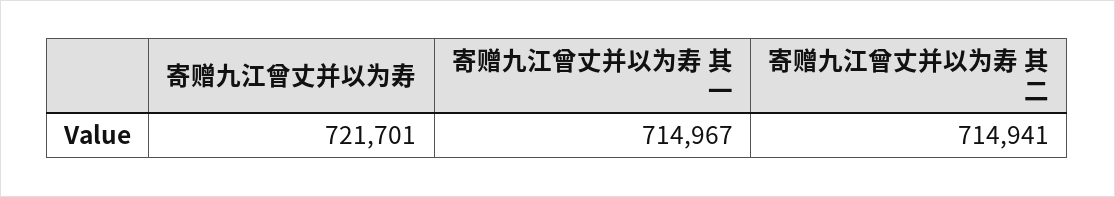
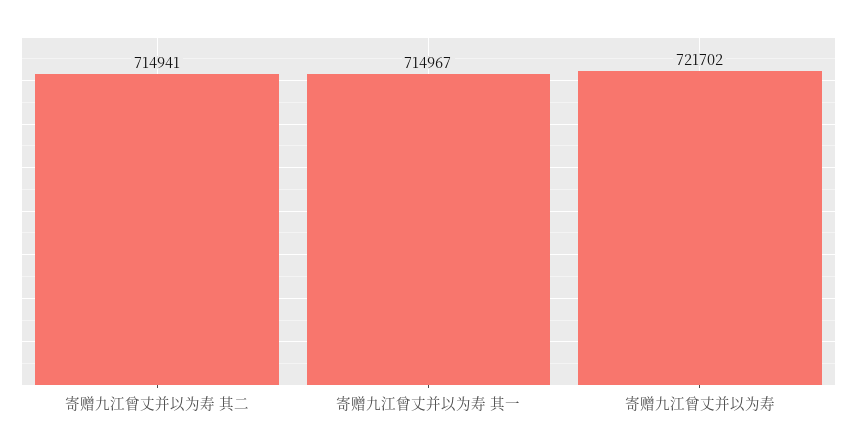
  {
-   "寄赠九江曾丈并以为寿": 721701,
+   "寄赠九江曾丈并以为寿": 721702,
    "寄赠九江曾丈并以为寿 其一": 714967,
    "寄赠九江曾丈并以为寿 其二": 714941
  }

